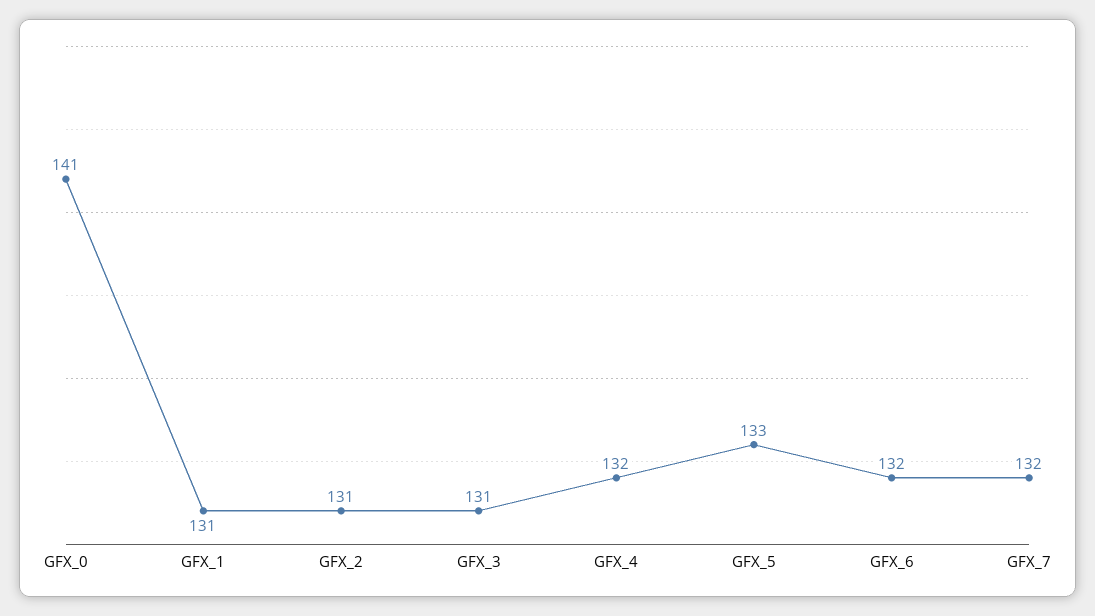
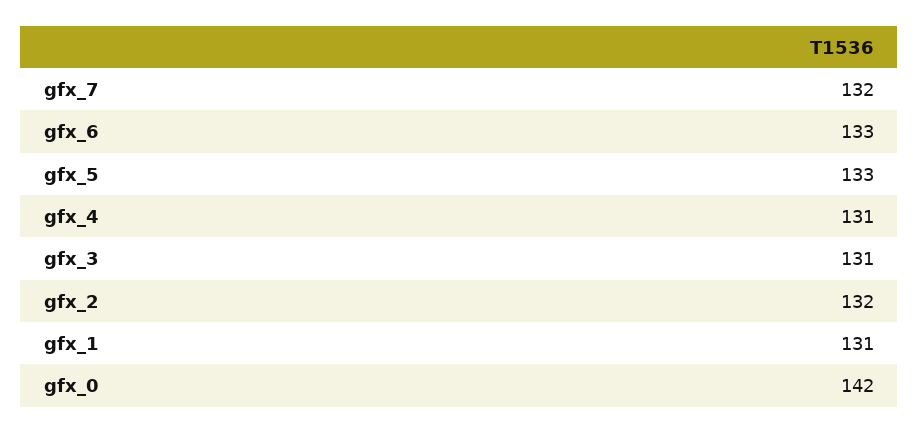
  {
-   "GFX_0": 141,
+   "GFX_0": 142,
    "GFX_1": 131,
-   "GFX_2": 131,
+   "GFX_2": 132,
    "GFX_3": 131,
-   "GFX_4": 132,
+   "GFX_4": 131,
    "GFX_5": 133,
-   "GFX_6": 132,
+   "GFX_6": 133,
    "GFX_7": 132
  }

